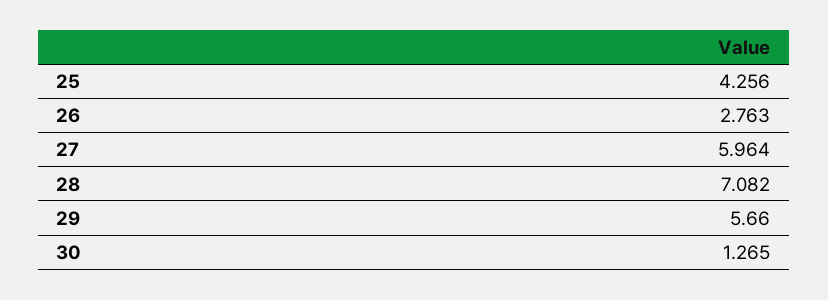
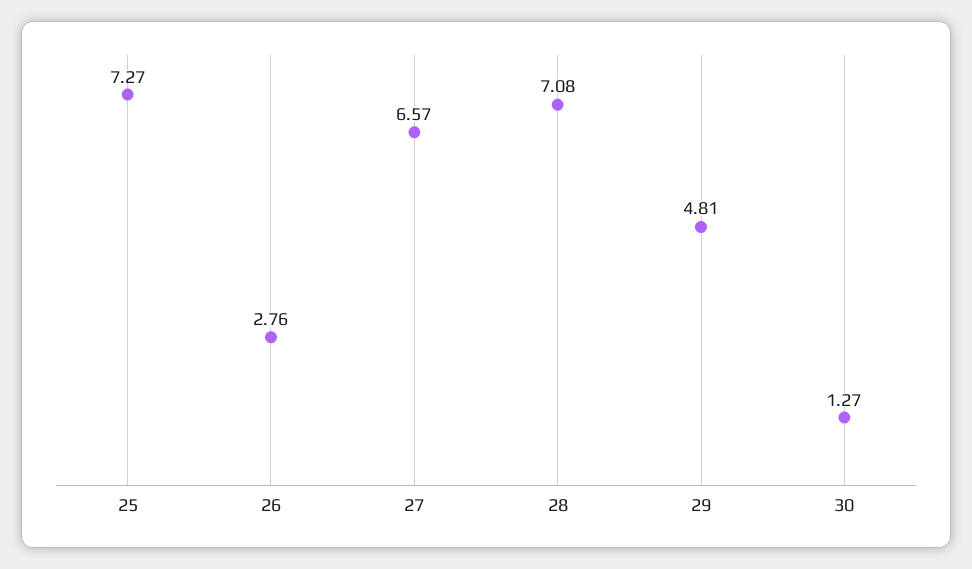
  {
-   "25": 4.256,
+   "25": 7.27,
    "26": 2.763,
-   "27": 5.964,
+   "27": 6.57,
    "28": 7.082,
-   "29": 5.66,
+   "29": 4.81,
    "30": 1.265
  }

